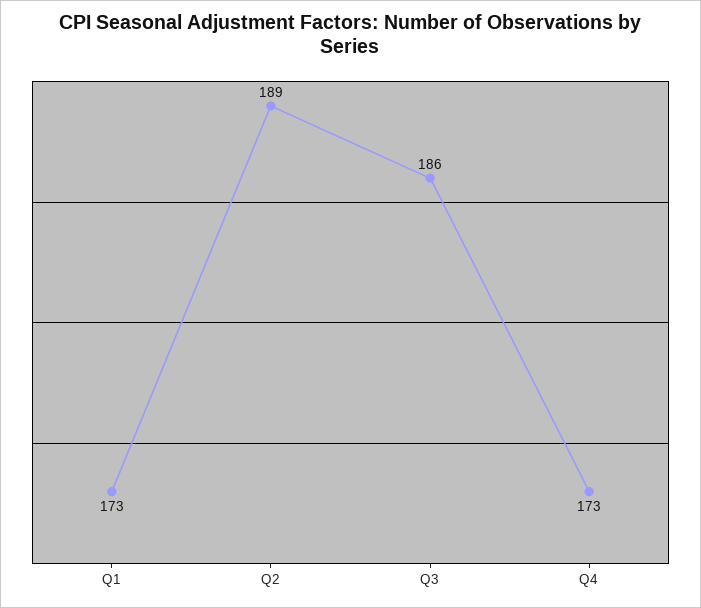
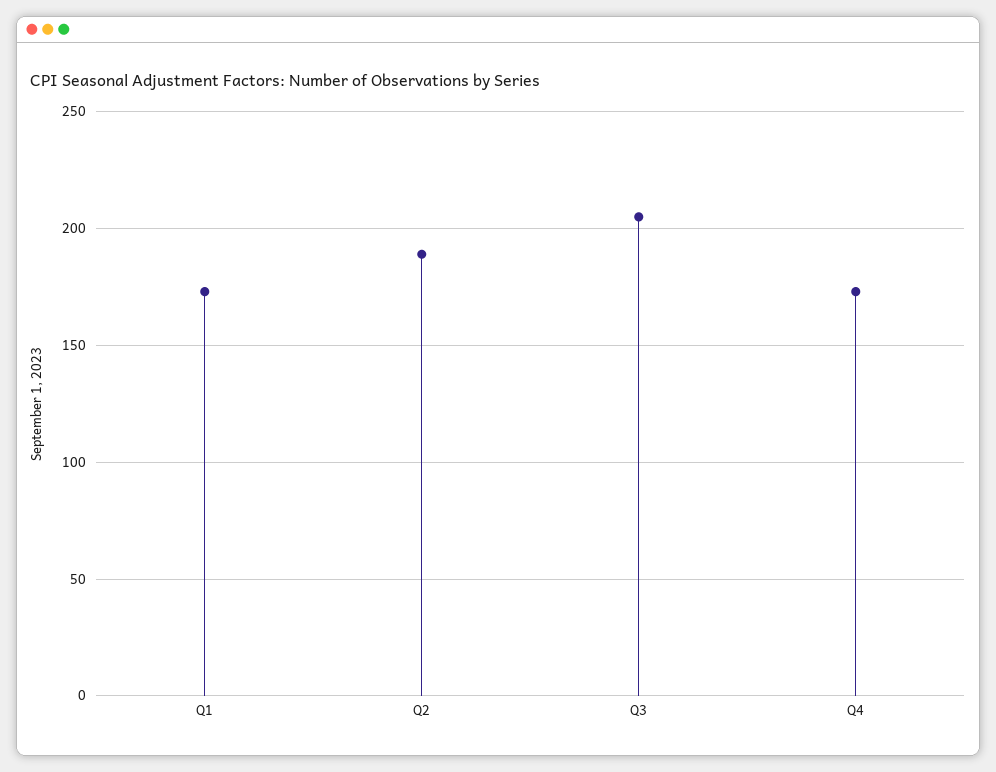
  {
    "Q1": 173,
    "Q2": 189,
-   "Q3": 186,
+   "Q3": 205,
    "Q4": 173
  }

